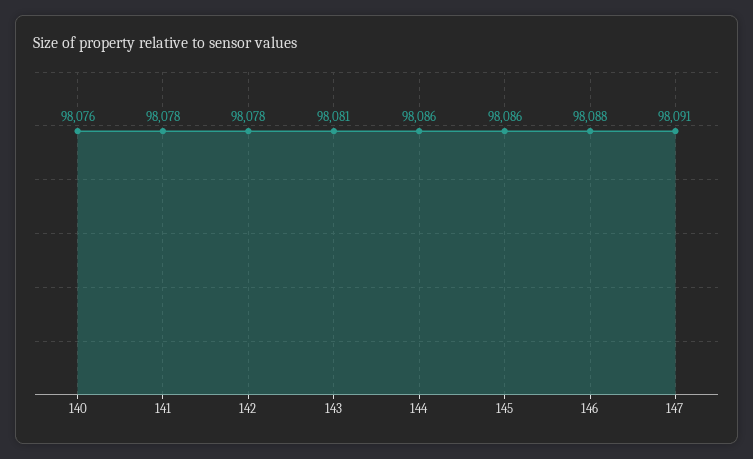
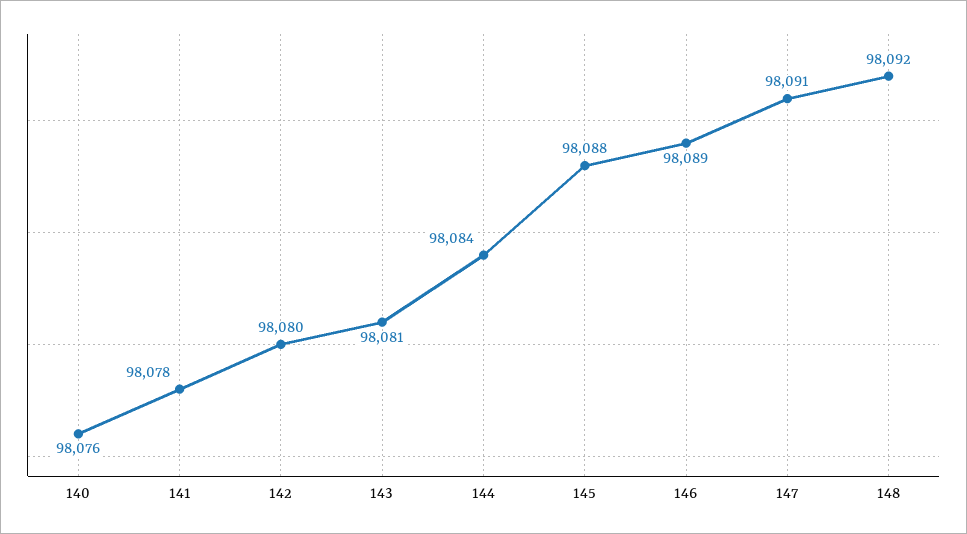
  {
    "140": 98076,
    "141": 98078,
-   "142": 98078,
+   "142": 98080,
    "143": 98081,
-   "144": 98086,
+   "144": 98084,
-   "145": 98086,
+   "145": 98088,
-   "146": 98088,
+   "146": 98089,
-   "147": 98091
+   "147": 98091,
+   "148": 98092
  }

